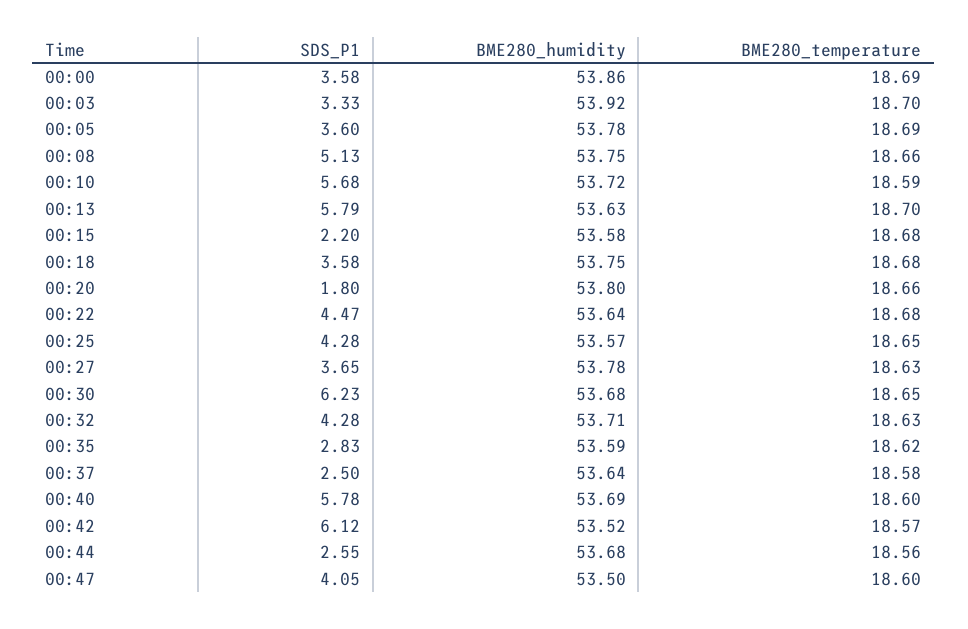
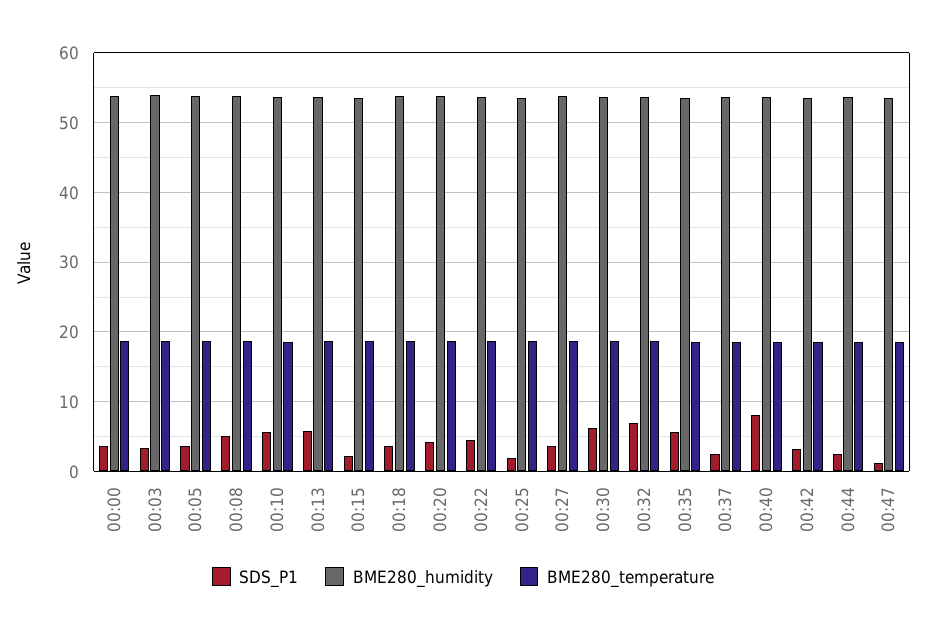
  {
    "SDS_P1": {
      "00:00": 3.58,
      "00:03": 3.33,
      "00:05": 3.6,
      "00:08": 5.13,
      "00:10": 5.68,
      "00:13": 5.79,
      "00:15": 2.2,
      "00:18": 3.58,
-     "00:20": 1.8,
+     "00:20": 4,
      "00:22": 4.47,
-     "00:25": 4.28,
+     "00:25": 2,
      "00:27": 3.65,
      "00:30": 6.23,
-     "00:32": 4.28,
+     "00:32": 7,
-     "00:35": 2.83,
+     "00:35": 6,
      "00:37": 2.5,
-     "00:40": 5.78,
+     "00:40": 8,
-     "00:42": 6.12,
+     "00:42": 3,
      "00:44": 2.55,
-     "00:47": 4.05
+     "00:47": 1
    },
    "BME280_humidity": {
      "00:00": 53.86,
      "00:03": 53.92,
      "00:05": 53.78,
      "00:08": 53.75,
      "00:10": 53.72,
      "00:13": 53.63,
      "00:15": 53.58,
      "00:18": 53.75,
      "00:20": 53.8,
      "00:22": 53.64,
      "00:25": 53.57,
      "00:27": 53.78,
      "00:30": 53.68,
      "00:32": 53.71,
      "00:35": 53.59,
      "00:37": 53.64,
      "00:40": 53.69,
      "00:42": 53.52,
      "00:44": 53.68,
      "00:47": 53.5
    },
    "BME280_temperature": {
      "00:00": 18.69,
      "00:03": 18.7,
      "00:05": 18.69,
      "00:08": 18.66,
      "00:10": 18.59,
      "00:13": 18.7,
      "00:15": 18.68,
      "00:18": 18.68,
      "00:20": 18.66,
      "00:22": 18.68,
      "00:25": 18.65,
      "00:27": 18.63,
      "00:30": 18.65,
      "00:32": 18.63,
      "00:35": 18.62,
      "00:37": 18.58,
      "00:40": 18.6,
      "00:42": 18.57,
      "00:44": 18.56,
      "00:47": 18.6
    }
  }

